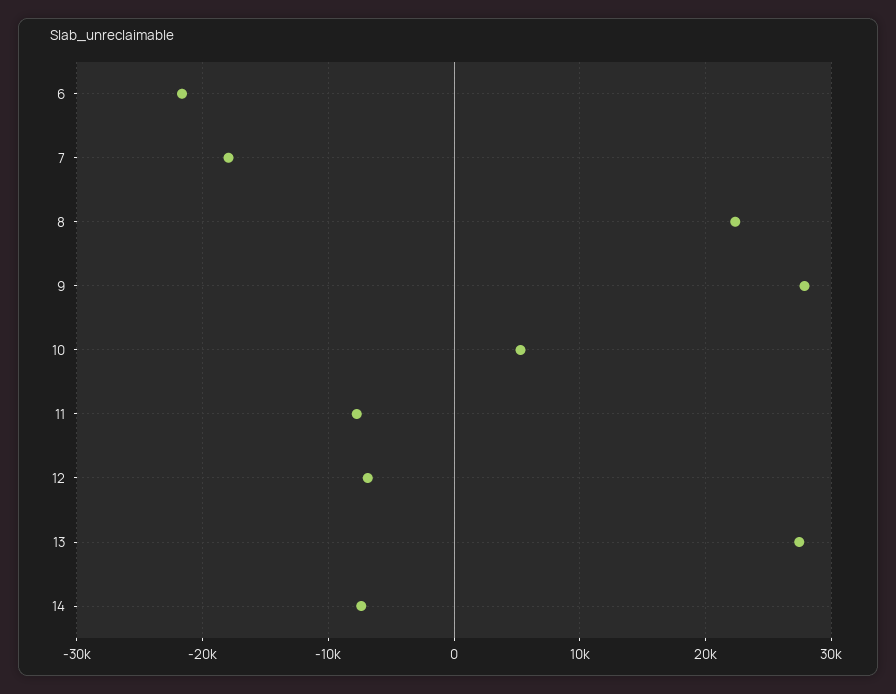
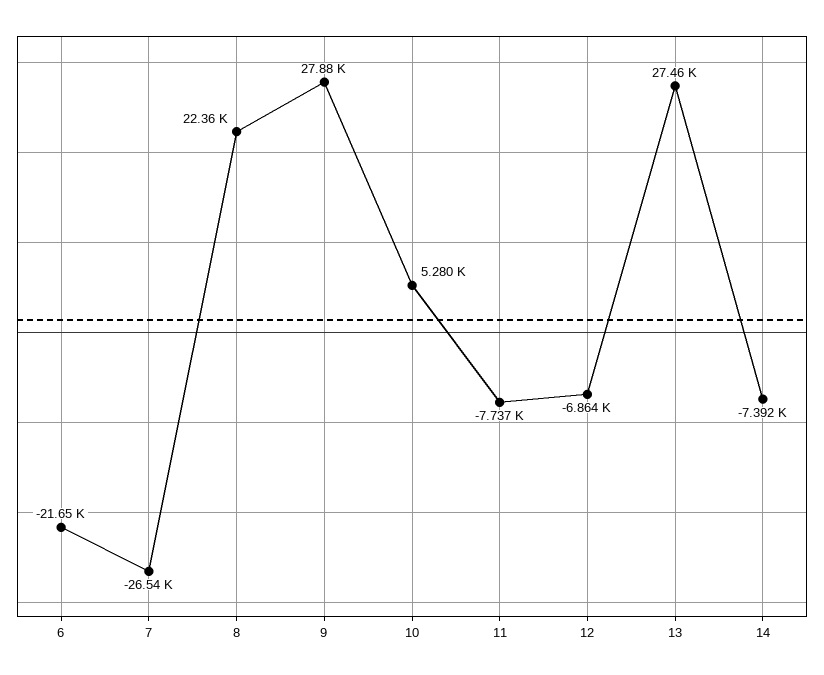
  {
    "6": -21650,
-   "7": -18000,
+   "7": -26540,
    "8": 22360,
    "9": 27880,
    "10": 5280,
    "11": -7737,
    "12": -6864,
    "13": 27460,
    "14": -7392
  }

